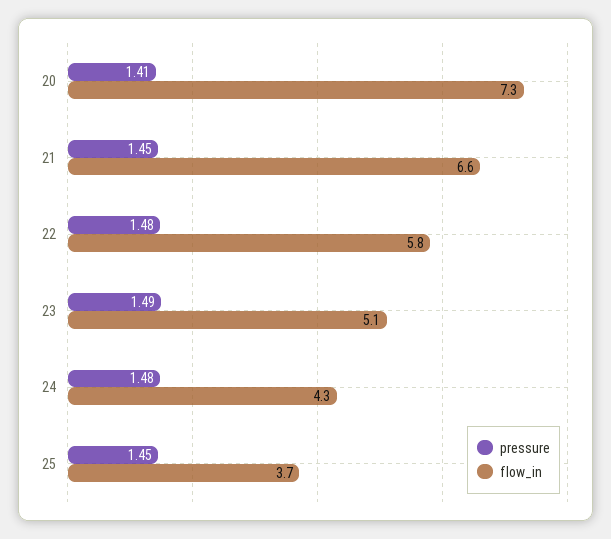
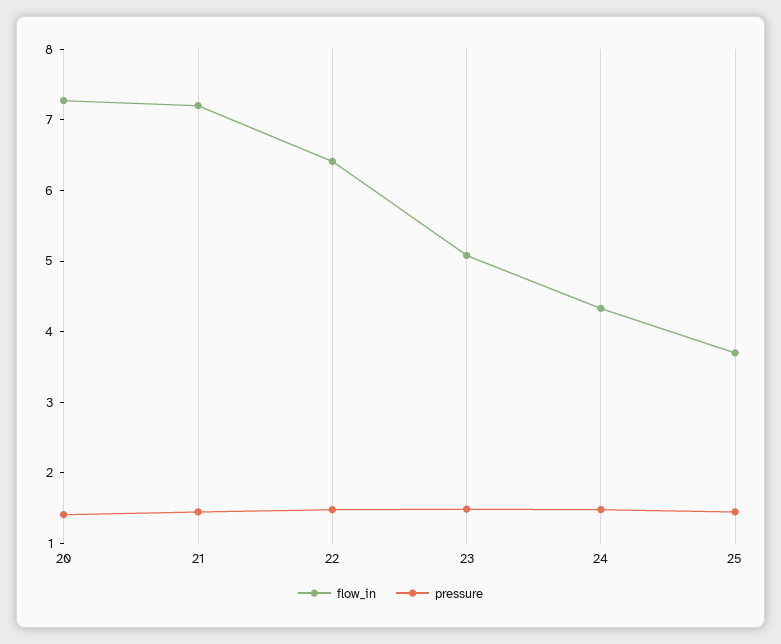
  {
    "pressure": {
      "20": 1.41,
      "21": 1.45,
      "22": 1.48,
      "23": 1.49,
      "24": 1.48,
      "25": 1.45
    },
    "flow_in": {
      "20": 7.3,
-     "21": 6.6,
+     "21": 7.2,
-     "22": 5.8,
+     "22": 6.4,
      "23": 5.1,
      "24": 4.3,
      "25": 3.7
    }
  }

